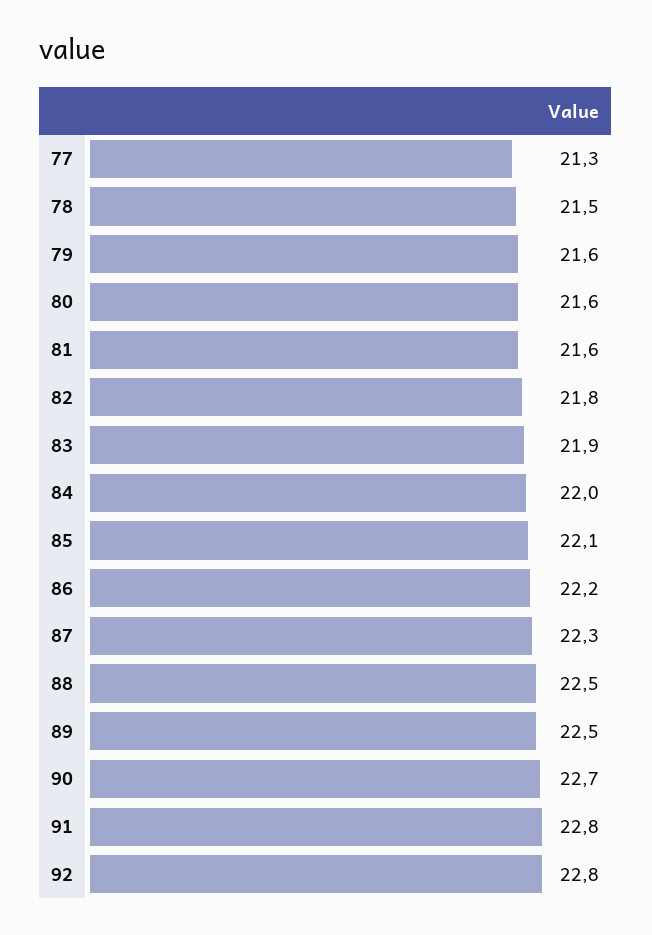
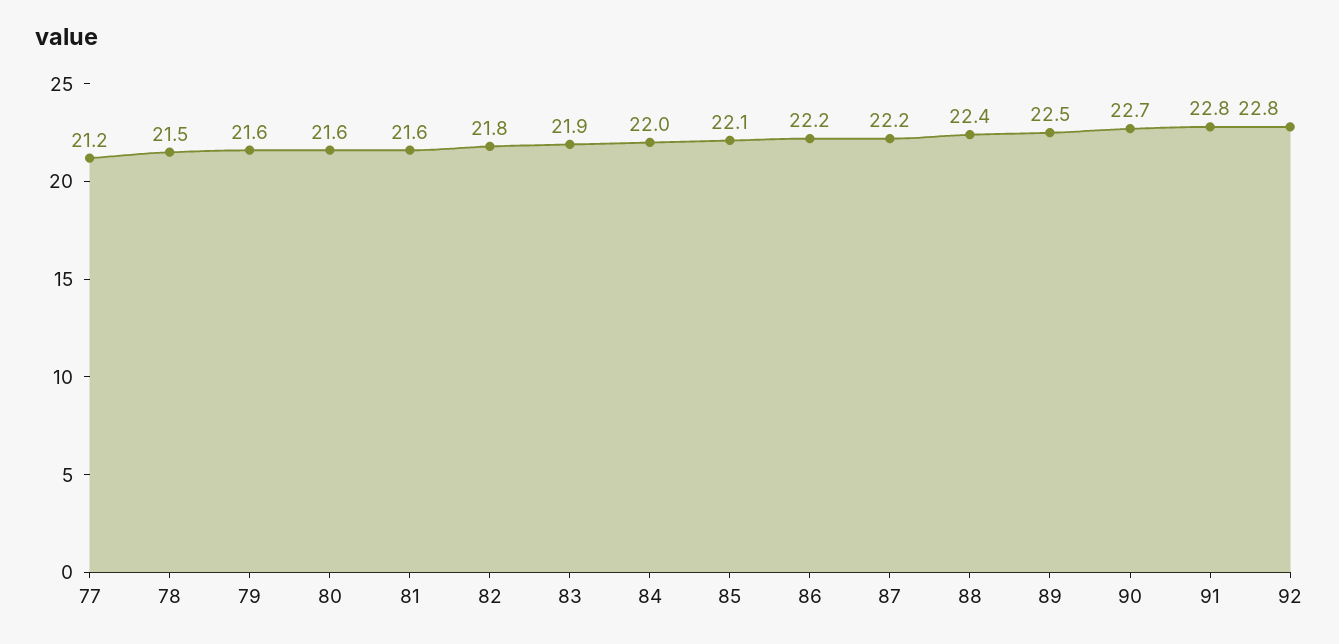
  {
-   "77": 21.3,
+   "77": 21.2,
    "78": 21.5,
    "79": 21.6,
    "80": 21.6,
    "81": 21.6,
    "82": 21.8,
    "83": 21.9,
    "84": 22,
    "85": 22.1,
    "86": 22.2,
-   "87": 22.3,
+   "87": 22.2,
-   "88": 22.5,
+   "88": 22.4,
    "89": 22.5,
    "90": 22.7,
    "91": 22.8,
    "92": 22.8
  }

